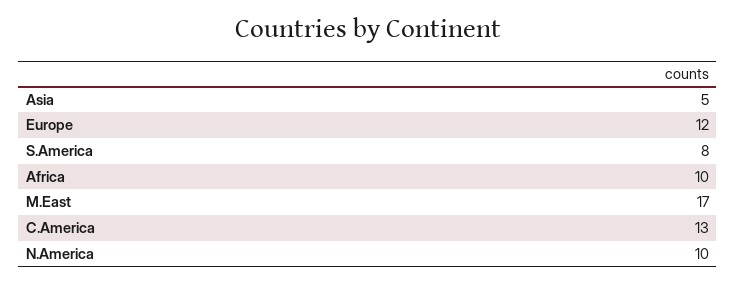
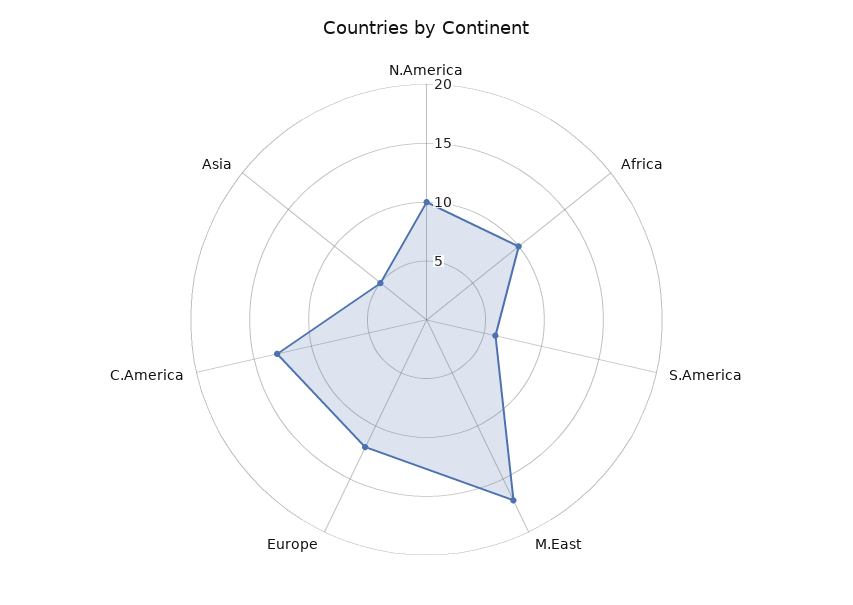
  {
    "Asia": 5,
    "Europe": 12,
-   "S.America": 8,
+   "S.America": 6,
    "Africa": 10,
    "M.East": 17,
    "C.America": 13,
    "N.America": 10
  }

